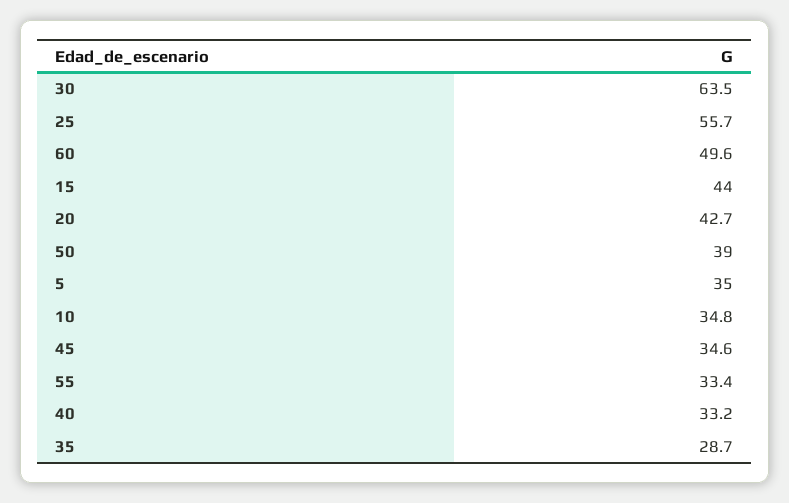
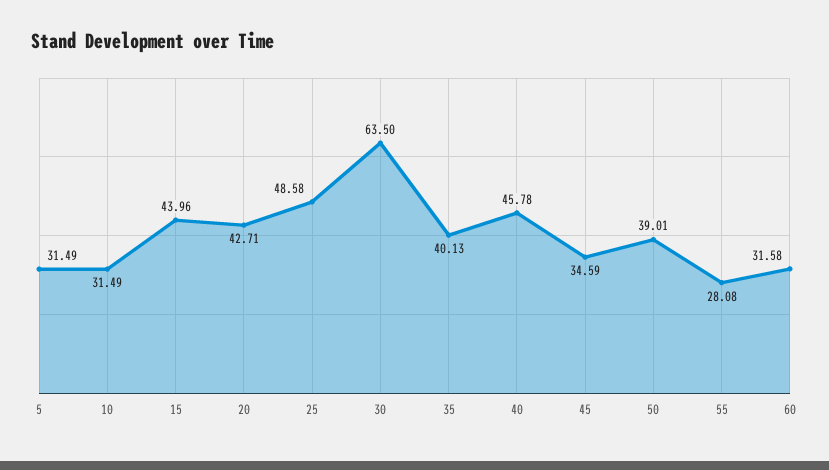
  {
    "30": 63.5,
-   "25": 55.7,
+   "25": 48.58,
-   "60": 49.6,
+   "60": 31.58,
    "15": 43.96,
    "20": 42.71,
    "50": 39.01,
-   "5": 35,
+   "5": 31.49,
-   "10": 34.8,
+   "10": 31.49,
    "45": 34.59,
-   "55": 33.4,
+   "55": 28.08,
-   "40": 33.2,
+   "40": 45.78,
-   "35": 28.7
+   "35": 40.13
  }

